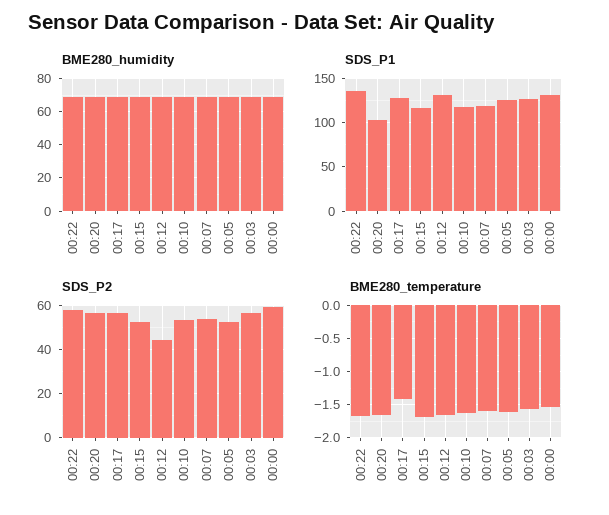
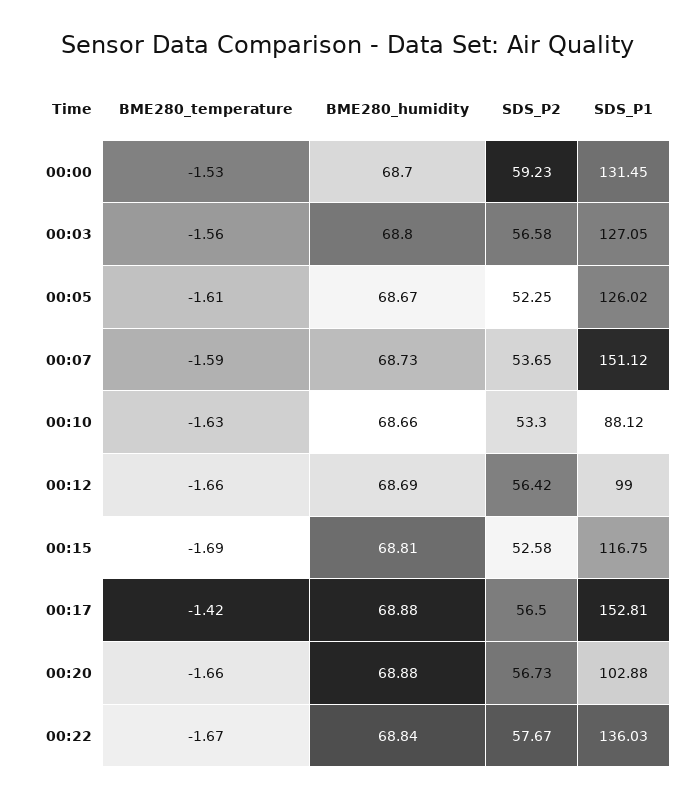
  {
    "BME280_humidity": {
      "00:22": 68.84,
      "00:20": 68.88,
      "00:17": 68.88,
      "00:15": 68.81,
      "00:12": 68.69,
      "00:10": 68.66,
      "00:07": 68.73,
      "00:05": 68.67,
      "00:03": 68.8,
      "00:00": 68.7
    },
    "SDS_P1": {
      "00:22": 136.03,
      "00:20": 102.88,
-     "00:17": 130,
+     "00:17": 152.81,
      "00:15": 116.75,
-     "00:12": 130,
+     "00:12": 99,
-     "00:10": 120,
+     "00:10": 88.12,
-     "00:07": 120,
+     "00:07": 151.12,
      "00:05": 126.02,
      "00:03": 127.05,
      "00:00": 131.45
    },
    "SDS_P2": {
      "00:22": 57.67,
      "00:20": 56.73,
      "00:17": 56.5,
      "00:15": 52.58,
-     "00:12": 45,
+     "00:12": 56.42,
      "00:10": 53.3,
      "00:07": 53.65,
      "00:05": 52.25,
      "00:03": 56.58,
      "00:00": 59.23
    },
    "BME280_temperature": {
      "00:22": -1.67,
      "00:20": -1.66,
      "00:17": -1.42,
      "00:15": -1.69,
      "00:12": -1.66,
      "00:10": -1.63,
      "00:07": -1.59,
      "00:05": -1.61,
      "00:03": -1.56,
      "00:00": -1.53
    }
  }

